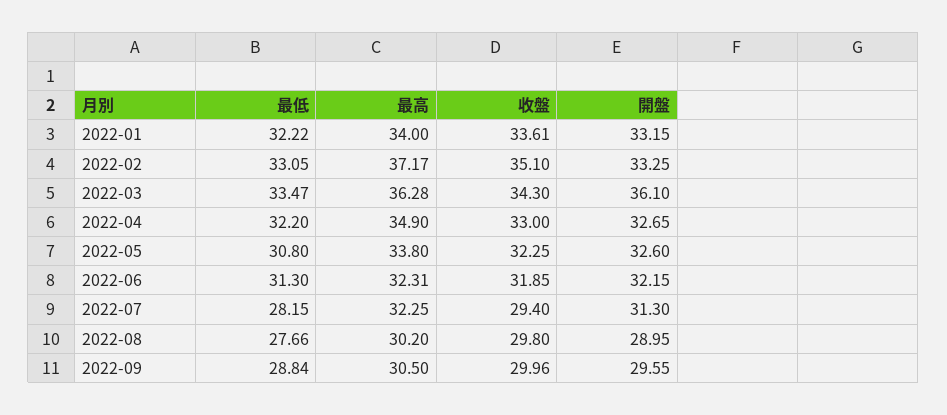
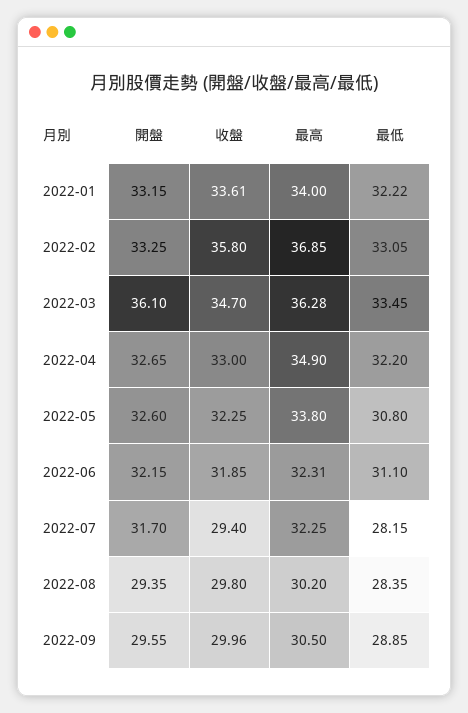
  {
    "最低": {
      "2022-01": 32.22,
      "2022-02": 33.05,
-     "2022-03": 33.47,
+     "2022-03": 33.45,
      "2022-04": 32.2,
      "2022-05": 30.8,
-     "2022-06": 31.3,
+     "2022-06": 31.1,
      "2022-07": 28.15,
-     "2022-08": 27.66,
+     "2022-08": 28.35,
-     "2022-09": 28.84
+     "2022-09": 28.85
    },
    "最高": {
      "2022-01": 34,
-     "2022-02": 37.17,
+     "2022-02": 36.85,
      "2022-03": 36.28,
      "2022-04": 34.9,
      "2022-05": 33.8,
      "2022-06": 32.31,
      "2022-07": 32.25,
      "2022-08": 30.2,
      "2022-09": 30.5
    },
    "收盤": {
      "2022-01": 33.61,
-     "2022-02": 35.1,
+     "2022-02": 35.8,
-     "2022-03": 34.3,
+     "2022-03": 34.7,
      "2022-04": 33,
      "2022-05": 32.25,
      "2022-06": 31.85,
      "2022-07": 29.4,
      "2022-08": 29.8,
      "2022-09": 29.96
    },
    "開盤": {
      "2022-01": 33.15,
      "2022-02": 33.25,
      "2022-03": 36.1,
      "2022-04": 32.65,
      "2022-05": 32.6,
      "2022-06": 32.15,
-     "2022-07": 31.3,
+     "2022-07": 31.7,
-     "2022-08": 28.95,
+     "2022-08": 29.35,
      "2022-09": 29.55
    }
  }

